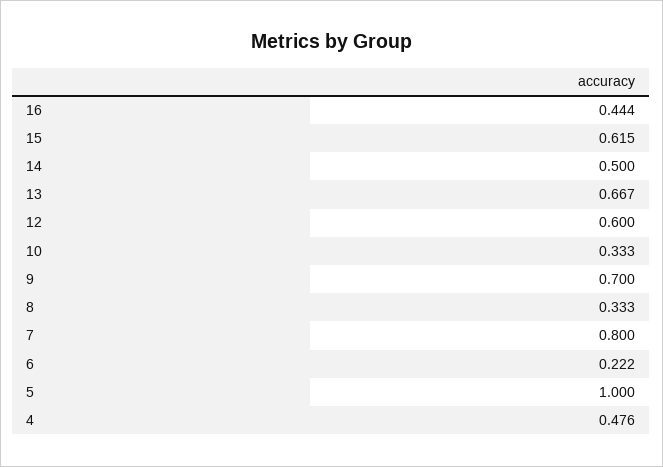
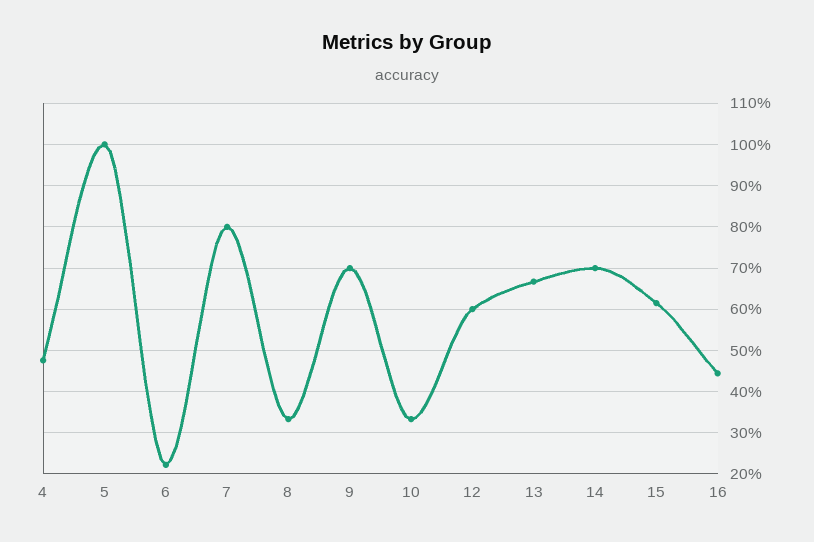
  {
    "16": 0.444,
    "15": 0.615,
-   "14": 0.5,
+   "14": 0.7,
    "13": 0.667,
    "12": 0.6,
    "10": 0.333,
    "9": 0.7,
    "8": 0.333,
    "7": 0.8,
    "6": 0.222,
    "5": 1,
    "4": 0.476
  }

